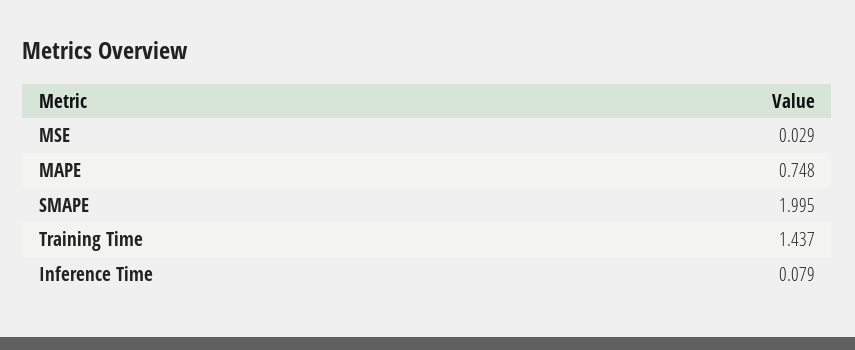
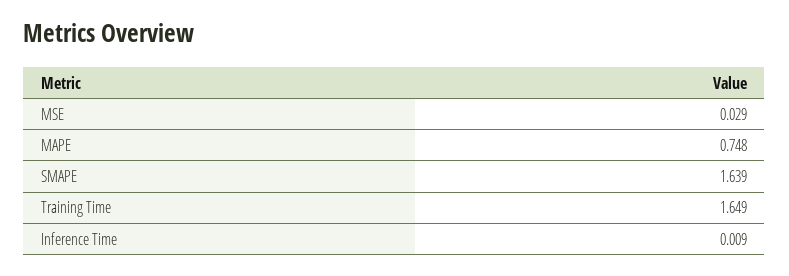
  {
    "MSE": 0.029,
    "MAPE": 0.748,
-   "SMAPE": 1.995,
+   "SMAPE": 1.639,
-   "Training Time": 1.437,
+   "Training Time": 1.649,
-   "Inference Time": 0.079
+   "Inference Time": 0.009
  }

